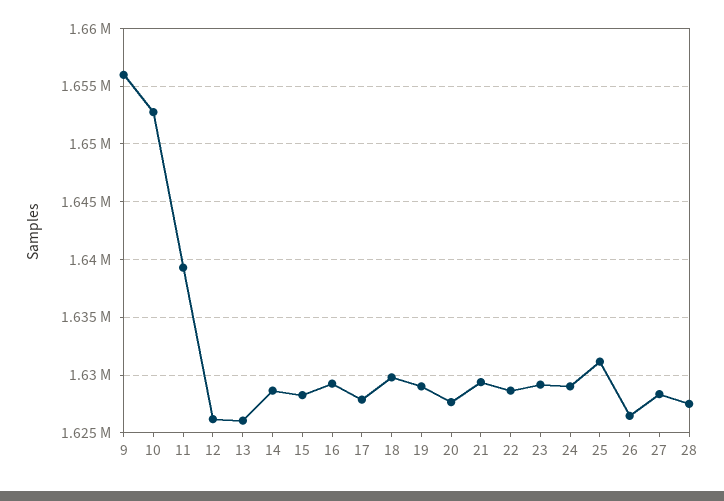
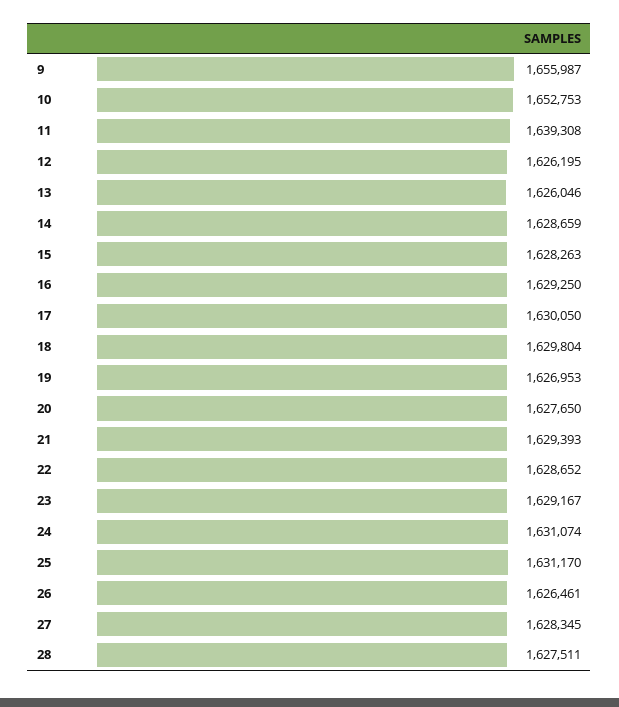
  {
    "9": 1655987,
    "10": 1652753,
    "11": 1639308,
    "12": 1626195,
    "13": 1626046,
    "14": 1628659,
    "15": 1628263,
    "16": 1629250,
-   "17": 1628000,
+   "17": 1630050,
    "18": 1629804,
-   "19": 1629000,
+   "19": 1626953,
    "20": 1627650,
    "21": 1629393,
    "22": 1628652,
    "23": 1629167,
-   "24": 1629000,
+   "24": 1631074,
    "25": 1631170,
    "26": 1626461,
    "27": 1628345,
    "28": 1627511
  }

